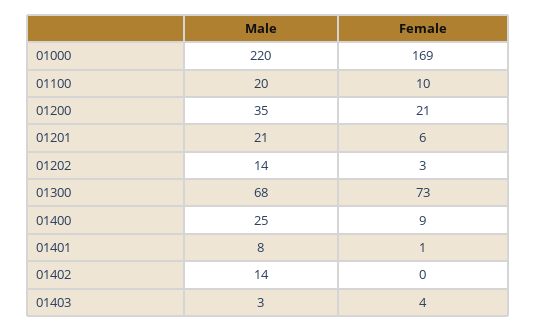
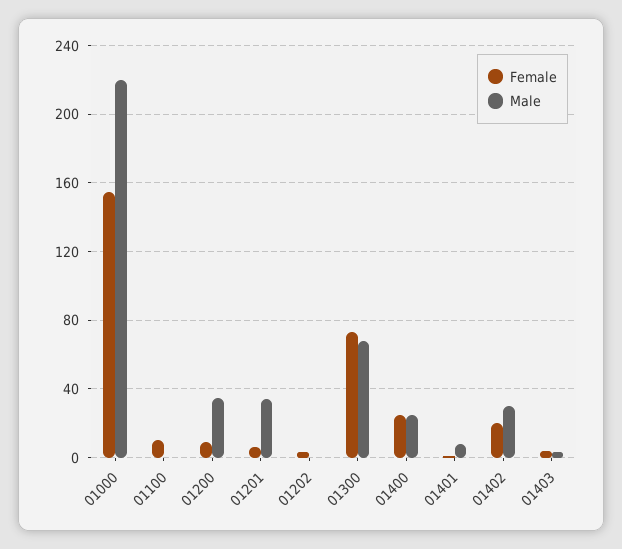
  {
    "Male": {
      "01000": 220,
-     "01100": 20,
+     "01100": 0,
      "01200": 35,
-     "01201": 21,
+     "01201": 35,
-     "01202": 14,
+     "01202": 0,
      "01300": 68,
      "01400": 25,
      "01401": 8,
-     "01402": 14,
+     "01402": 30,
      "01403": 3
    },
    "Female": {
-     "01000": 169,
+     "01000": 155,
      "01100": 10,
-     "01200": 21,
+     "01200": 10,
      "01201": 6,
      "01202": 3,
      "01300": 73,
-     "01400": 9,
+     "01400": 25,
      "01401": 1,
-     "01402": 0,
+     "01402": 20,
      "01403": 4
    }
  }

